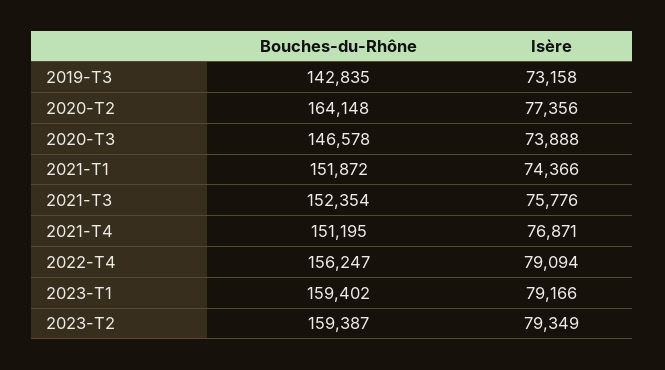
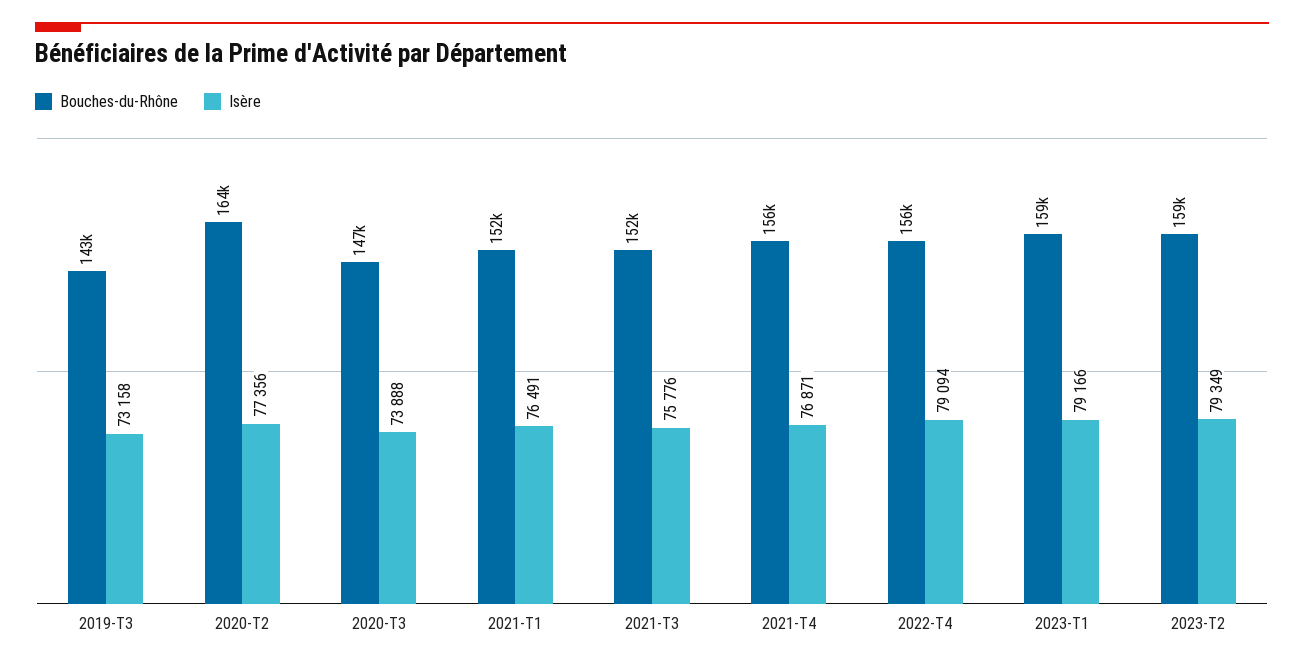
  {
    "Bouches-du-Rhône": {
      "2019-T3": 142835,
      "2020-T2": 164148,
      "2020-T3": 146578,
      "2021-T1": 151872,
      "2021-T3": 152354,
-     "2021-T4": 151195,
+     "2021-T4": 156000,
      "2022-T4": 156247,
      "2023-T1": 159402,
      "2023-T2": 159387
    },
    "Isère": {
      "2019-T3": 73158,
      "2020-T2": 77356,
      "2020-T3": 73888,
-     "2021-T1": 74366,
+     "2021-T1": 76491,
      "2021-T3": 75776,
      "2021-T4": 76871,
      "2022-T4": 79094,
      "2023-T1": 79166,
      "2023-T2": 79349
    }
  }

